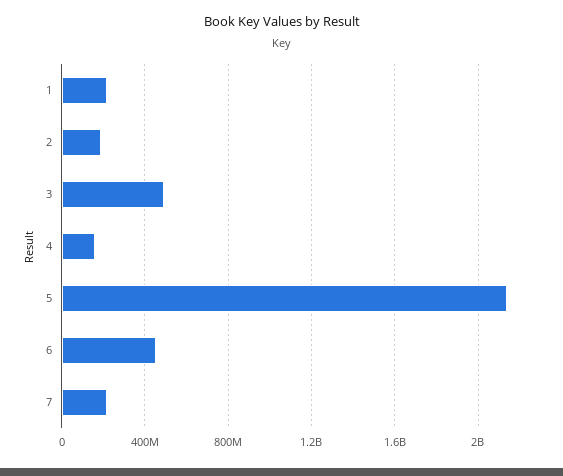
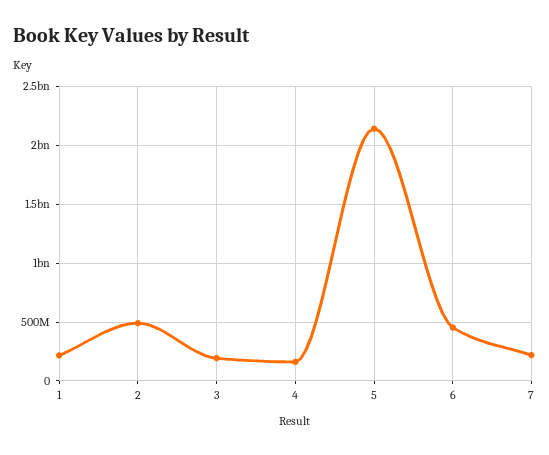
  {
    "1": 200000000,
-   "2": 200000000,
+   "2": 500000000,
-   "3": 500000000,
+   "3": 200000000,
    "4": 150000000,
    "5": 2150000000,
    "6": 450000000,
    "7": 200000000
  }

